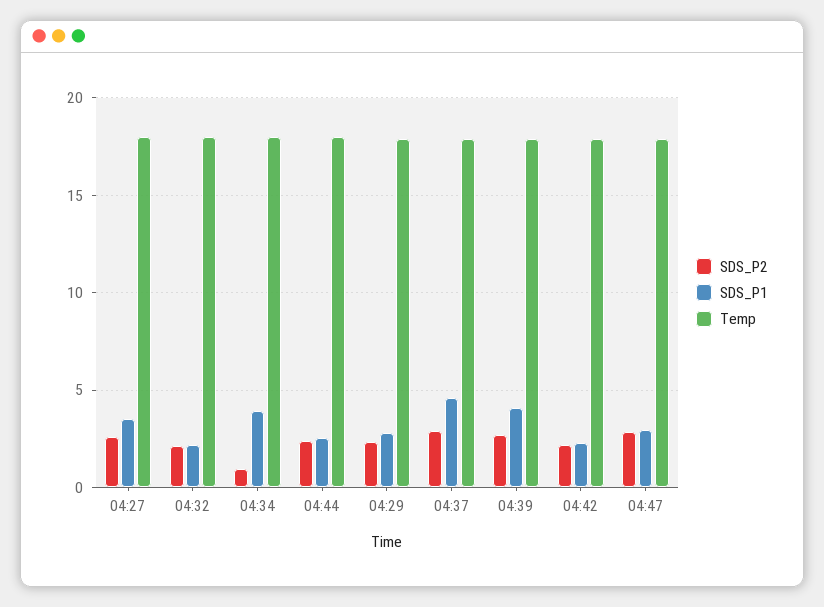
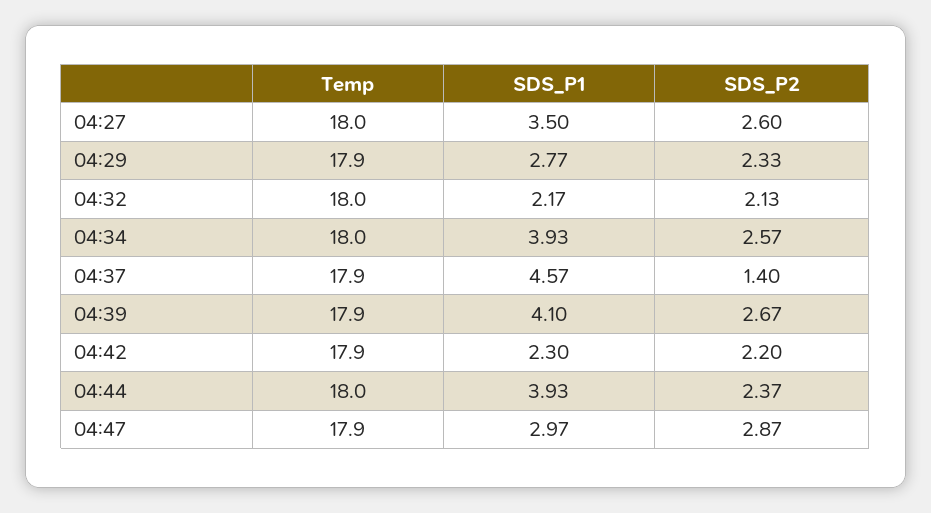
  {
    "SDS_P2": {
      "04:27": 2.6,
      "04:32": 2.13,
-     "04:34": 1,
+     "04:34": 2.57,
      "04:44": 2.37,
      "04:29": 2.33,
-     "04:37": 3,
+     "04:37": 1.4,
      "04:39": 2.67,
      "04:42": 2.2,
      "04:47": 2.87
    },
    "SDS_P1": {
      "04:27": 3.5,
      "04:32": 2.17,
      "04:34": 3.93,
-     "04:44": 2.5,
+     "04:44": 3.93,
      "04:29": 2.77,
      "04:37": 4.57,
      "04:39": 4.1,
      "04:42": 2.3,
      "04:47": 2.97
    },
    "Temp": {
      "04:27": 18,
      "04:32": 18,
      "04:34": 18,
      "04:44": 18,
      "04:29": 17.9,
      "04:37": 17.9,
      "04:39": 17.9,
      "04:42": 17.9,
      "04:47": 17.9
    }
  }

